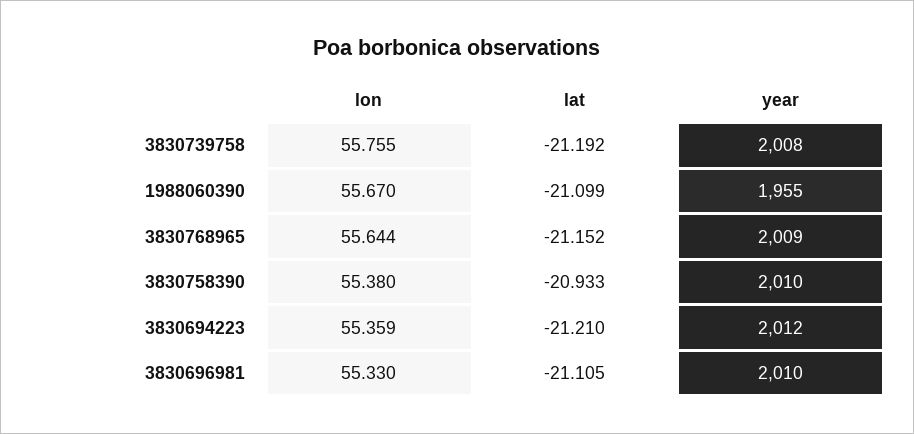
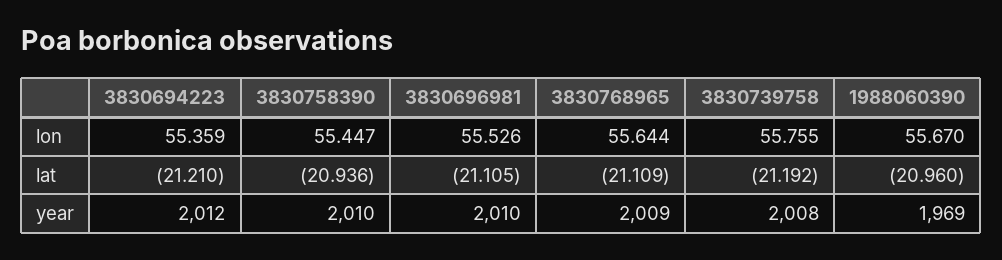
  {
    "lon": {
      "3830739758": 55.755,
      "1988060390": 55.67,
      "3830768965": 55.644,
-     "3830758390": 55.38,
+     "3830758390": 55.447,
      "3830694223": 55.359,
-     "3830696981": 55.33
+     "3830696981": 55.526
    },
    "lat": {
      "3830739758": -21.192,
-     "1988060390": -21.099,
+     "1988060390": -20.96,
-     "3830768965": -21.152,
+     "3830768965": -21.109,
-     "3830758390": -20.933,
+     "3830758390": -20.936,
      "3830694223": -21.21,
      "3830696981": -21.105
    },
    "year": {
      "3830739758": 2008,
-     "1988060390": 1955,
+     "1988060390": 1969,
      "3830768965": 2009,
      "3830758390": 2010,
      "3830694223": 2012,
      "3830696981": 2010
    }
  }

